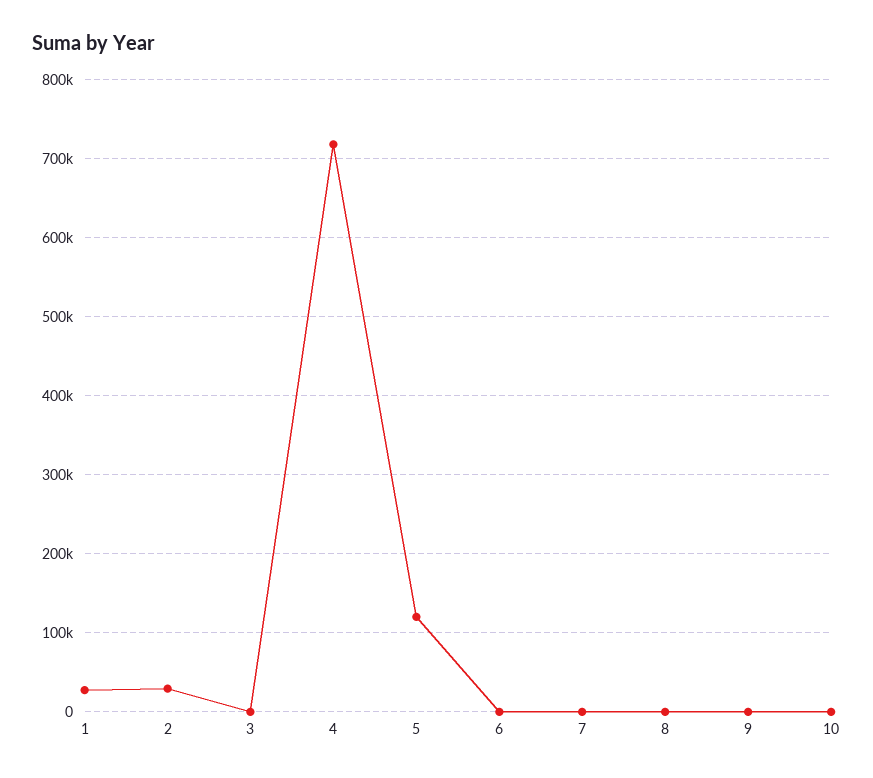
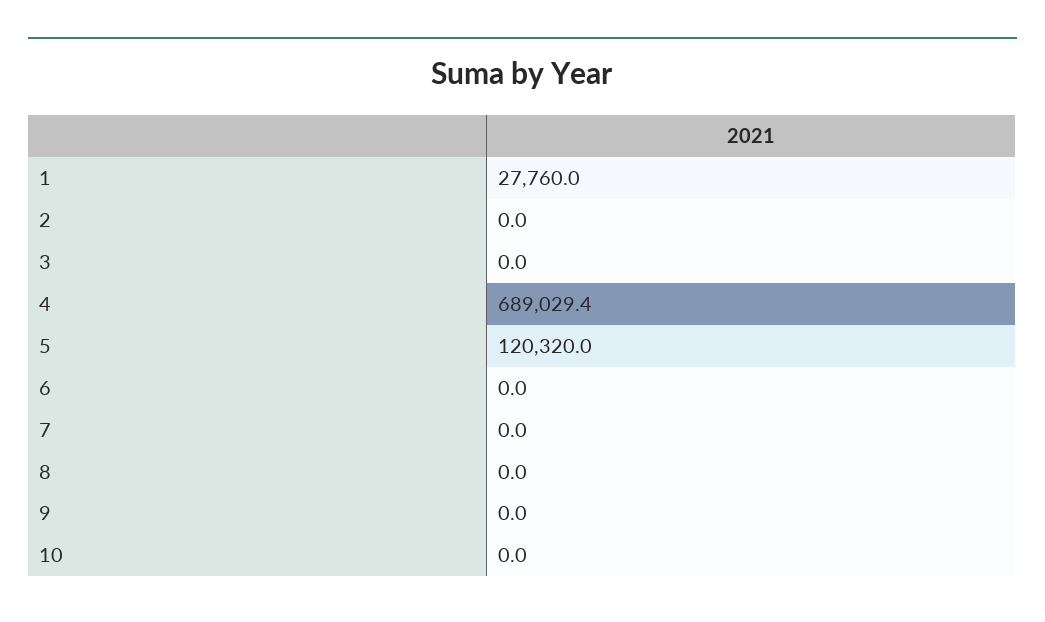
  {
    "1": 27760,
-   "2": 30000,
+   "2": 0,
    "3": 0,
-   "4": 720000,
+   "4": 689029.4,
    "5": 120320,
    "6": 0,
    "7": 0,
    "8": 0,
    "9": 0,
    "10": 0
  }

